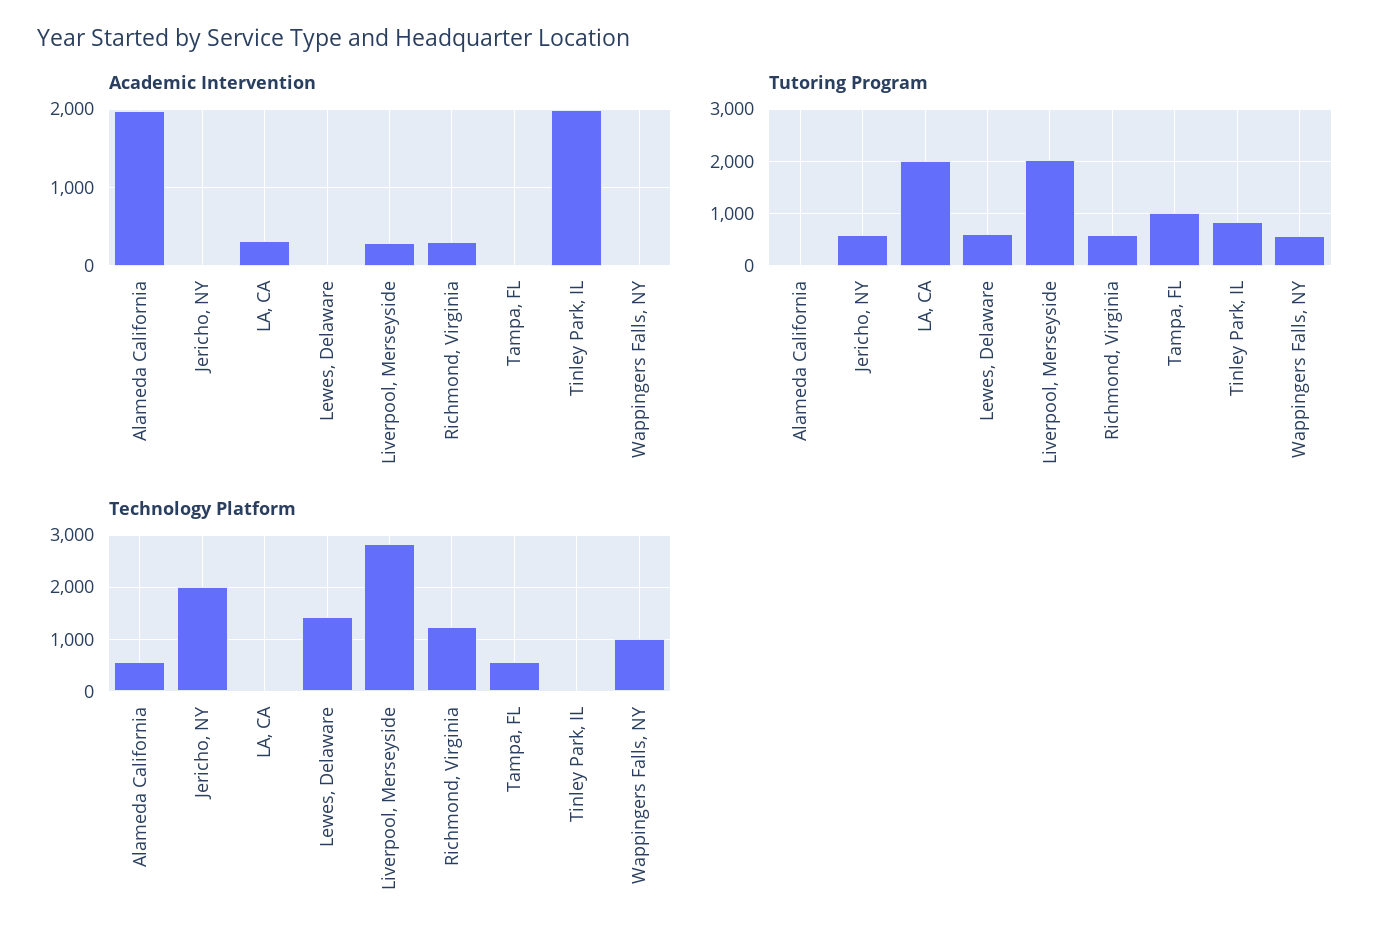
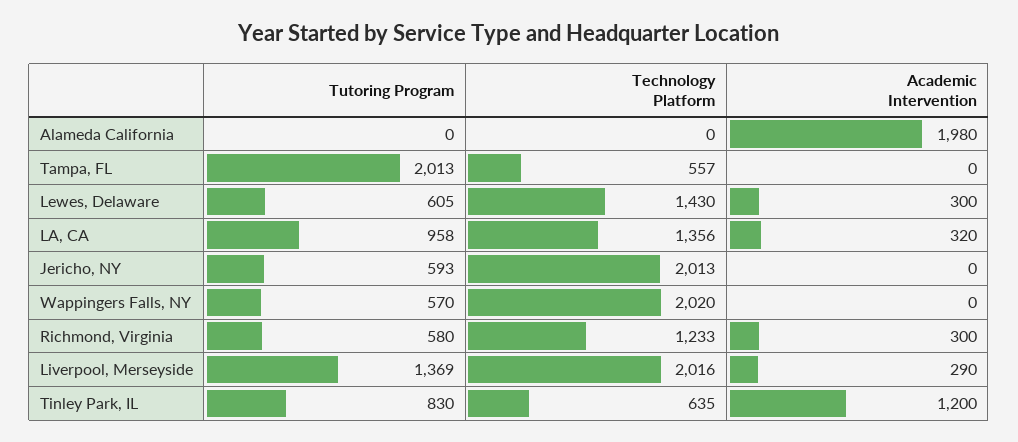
  {
    "Academic Intervention": {
      "Alameda California": 1980,
      "Jericho, NY": 0,
      "LA, CA": 320,
-     "Lewes, Delaware": 0,
+     "Lewes, Delaware": 300,
      "Liverpool, Merseyside": 290,
      "Richmond, Virginia": 300,
      "Tampa, FL": 0,
-     "Tinley Park, IL": 2000,
+     "Tinley Park, IL": 1200,
      "Wappingers Falls, NY": 0
    },
    "Tutoring Program": {
      "Alameda California": 0,
      "Jericho, NY": 593,
-     "LA, CA": 2000,
+     "LA, CA": 958,
      "Lewes, Delaware": 605,
-     "Liverpool, Merseyside": 2000,
+     "Liverpool, Merseyside": 1369,
      "Richmond, Virginia": 580,
-     "Tampa, FL": 1000,
+     "Tampa, FL": 2013,
      "Tinley Park, IL": 830,
      "Wappingers Falls, NY": 570
    },
    "Technology Platform": {
-     "Alameda California": 600,
+     "Alameda California": 0,
      "Jericho, NY": 2013,
-     "LA, CA": 0,
+     "LA, CA": 1356,
      "Lewes, Delaware": 1430,
-     "Liverpool, Merseyside": 2800,
+     "Liverpool, Merseyside": 2016,
      "Richmond, Virginia": 1233,
      "Tampa, FL": 557,
-     "Tinley Park, IL": 0,
+     "Tinley Park, IL": 635,
-     "Wappingers Falls, NY": 1000
+     "Wappingers Falls, NY": 2020
    }
  }

